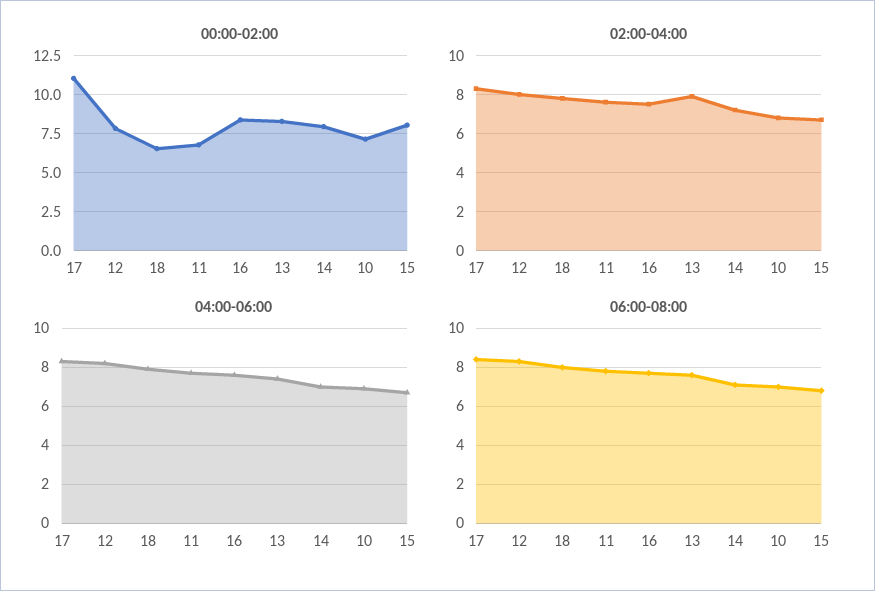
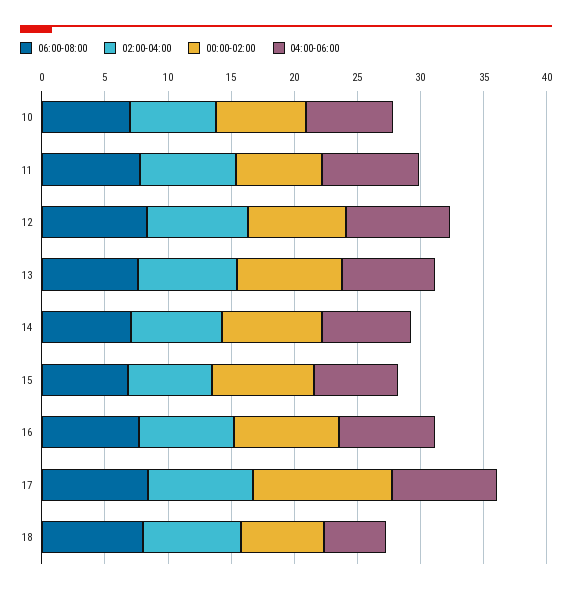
  {
    "00:00-02:00": {
      "17": 11,
      "12": 8,
      "18": 6.5,
      "11": 7,
      "16": 8.5,
      "13": 8.5,
      "14": 8,
      "10": 7,
      "15": 8
    },
    "02:00-04:00": {
      "17": 8.5,
      "12": 8,
      "18": 8,
      "11": 7.5,
      "16": 7.5,
      "13": 8,
      "14": 7,
      "10": 7,
      "15": 6.5
    },
    "04:00-06:00": {
      "17": 8.5,
      "12": 8,
-     "18": 8,
+     "18": 5,
      "11": 7.5,
      "16": 7.5,
      "13": 7.5,
      "14": 7,
      "10": 7,
      "15": 6.5
    },
    "06:00-08:00": {
      "17": 8.5,
      "12": 8.5,
      "18": 8,
      "11": 8,
      "16": 7.5,
      "13": 7.5,
      "14": 7,
      "10": 7,
      "15": 7
    }
  }

